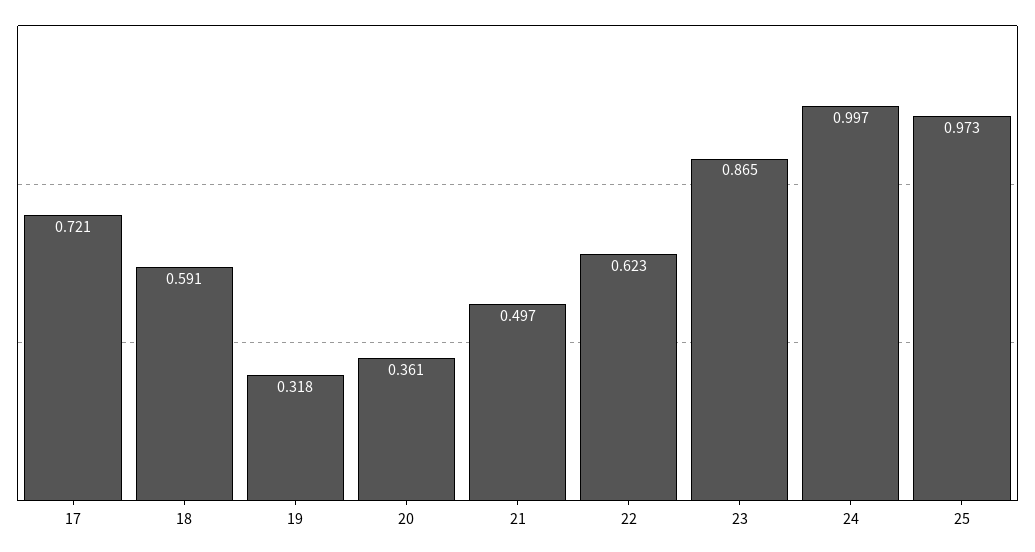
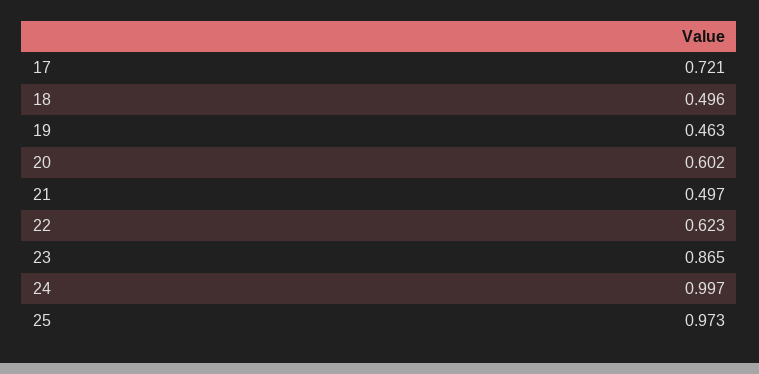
  {
    "17": 0.721,
-   "18": 0.591,
+   "18": 0.496,
-   "19": 0.318,
+   "19": 0.463,
-   "20": 0.361,
+   "20": 0.602,
    "21": 0.497,
    "22": 0.623,
    "23": 0.865,
    "24": 0.997,
    "25": 0.973
  }

